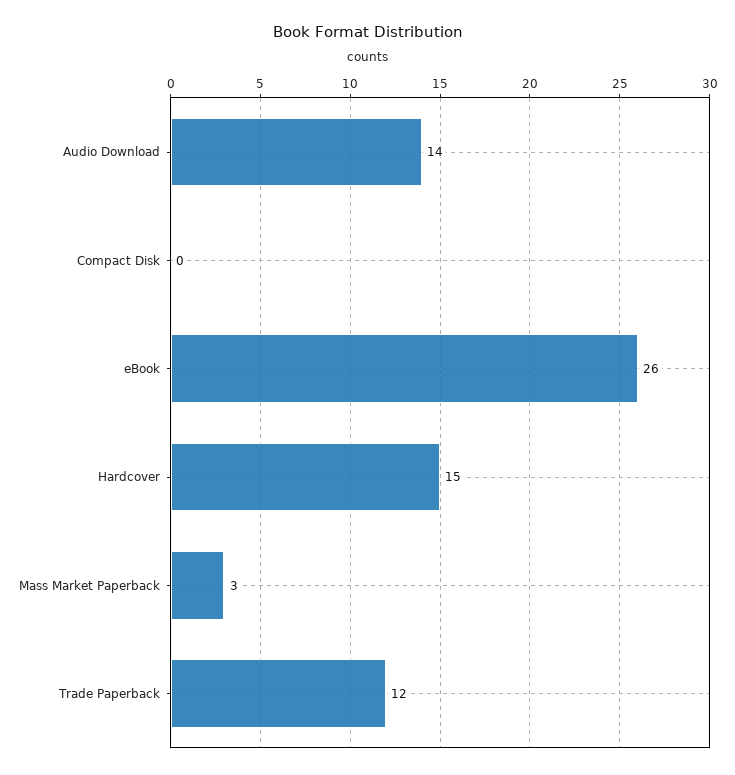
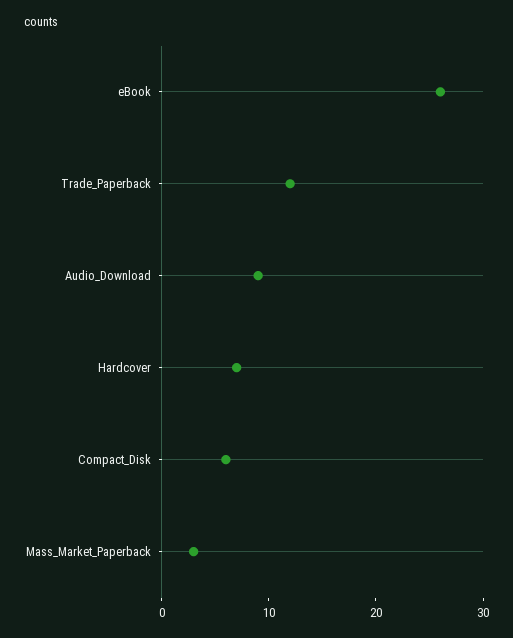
  {
-   "Audio Download": 14,
+   "Audio Download": 9,
-   "Compact Disk": 0,
+   "Compact Disk": 6,
    "eBook": 26,
-   "Hardcover": 15,
+   "Hardcover": 7,
    "Mass Market Paperback": 3,
    "Trade Paperback": 12
  }

